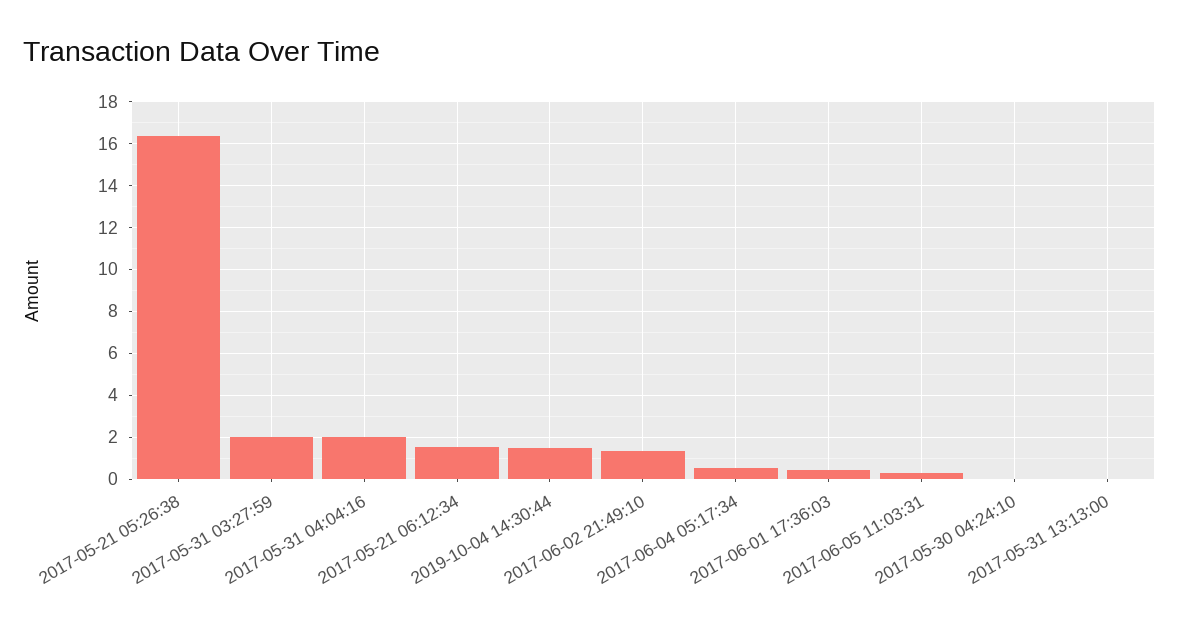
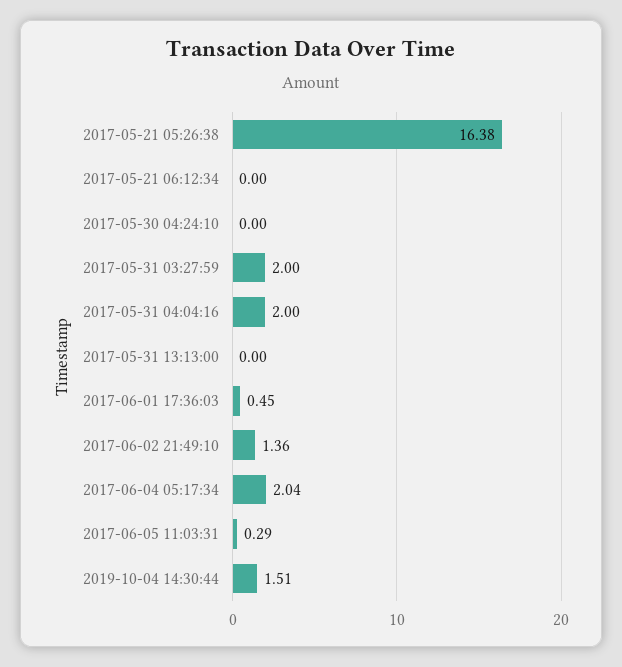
  {
    "2017-05-21 05:26:38": 16.38,
    "2017-05-31 03:27:59": 2,
    "2017-05-31 04:04:16": 2,
-   "2017-05-21 06:12:34": 1.5,
+   "2017-05-21 06:12:34": 0,
    "2019-10-04 14:30:44": 1.51,
    "2017-06-02 21:49:10": 1.36,
-   "2017-06-04 05:17:34": 0.5,
+   "2017-06-04 05:17:34": 2.04,
    "2017-06-01 17:36:03": 0.45,
    "2017-06-05 11:03:31": 0.29,
    "2017-05-30 04:24:10": 0,
    "2017-05-31 13:13:00": 0
  }

